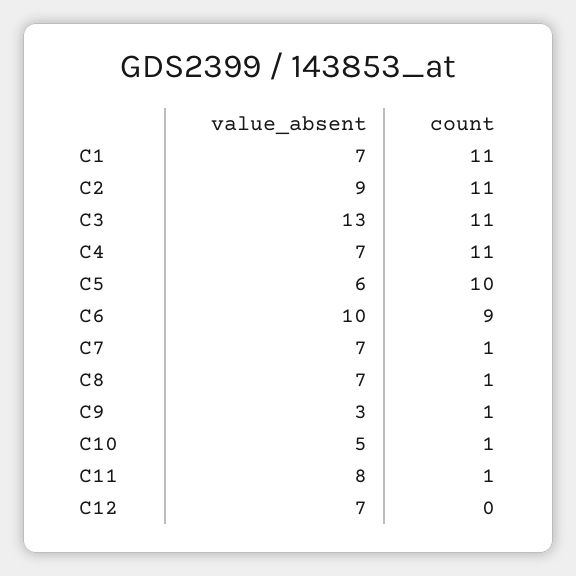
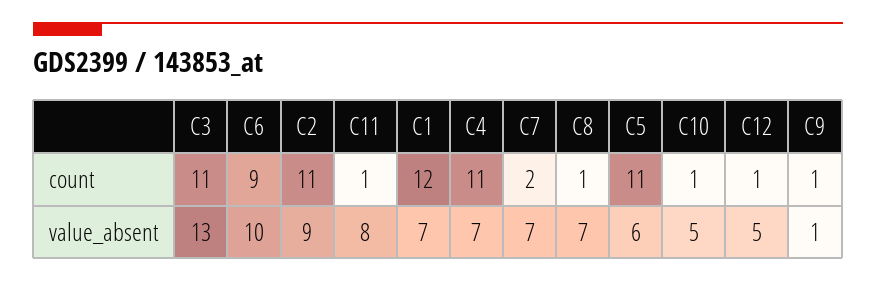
  {
    "value_absent": {
      "C1": 7,
      "C2": 9,
      "C3": 13,
      "C4": 7,
      "C5": 6,
      "C6": 10,
      "C7": 7,
      "C8": 7,
-     "C9": 3,
+     "C9": 1,
      "C10": 5,
      "C11": 8,
-     "C12": 7
+     "C12": 5
    },
    "count": {
-     "C1": 11,
+     "C1": 12,
      "C2": 11,
      "C3": 11,
      "C4": 11,
-     "C5": 10,
+     "C5": 11,
      "C6": 9,
-     "C7": 1,
+     "C7": 2,
      "C8": 1,
      "C9": 1,
      "C10": 1,
      "C11": 1,
-     "C12": 0
+     "C12": 1
    }
  }

